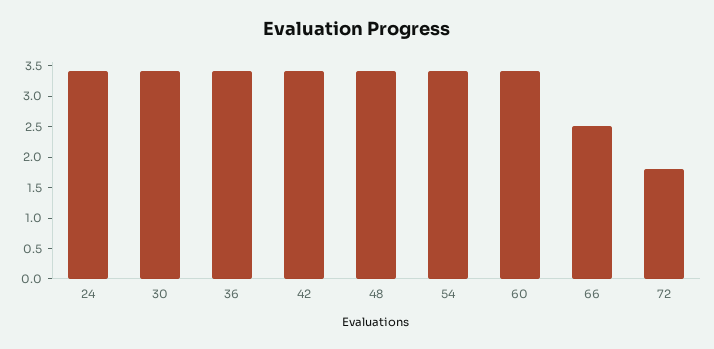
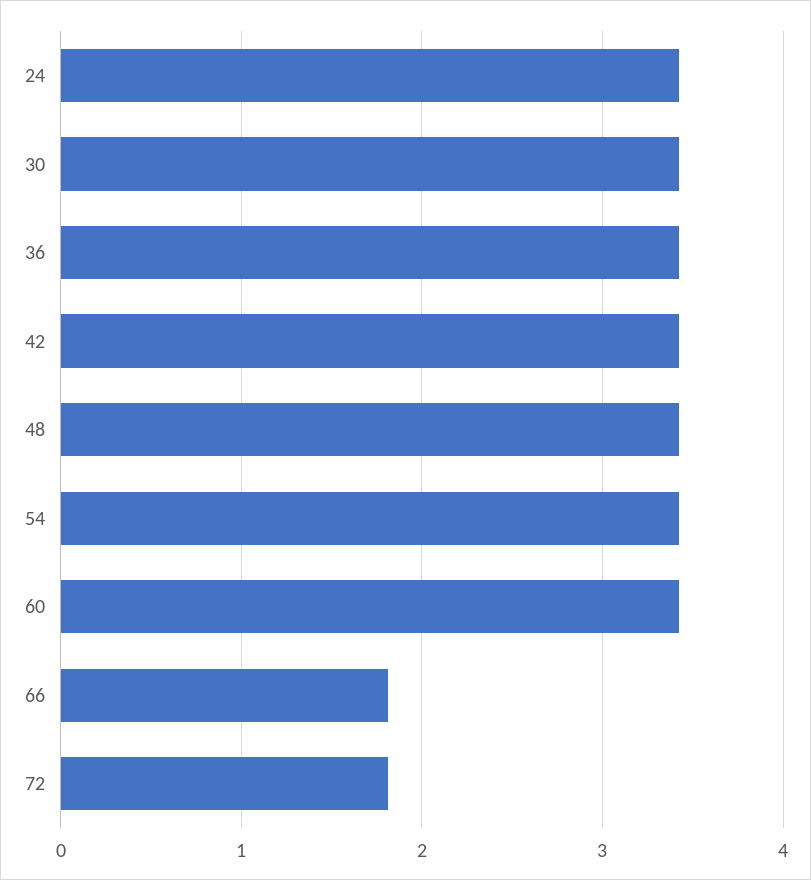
  {
    "24": 3.4,
    "30": 3.4,
    "36": 3.4,
    "42": 3.4,
    "48": 3.4,
    "54": 3.4,
    "60": 3.4,
-   "66": 2.5,
+   "66": 1.8,
    "72": 1.8
  }

